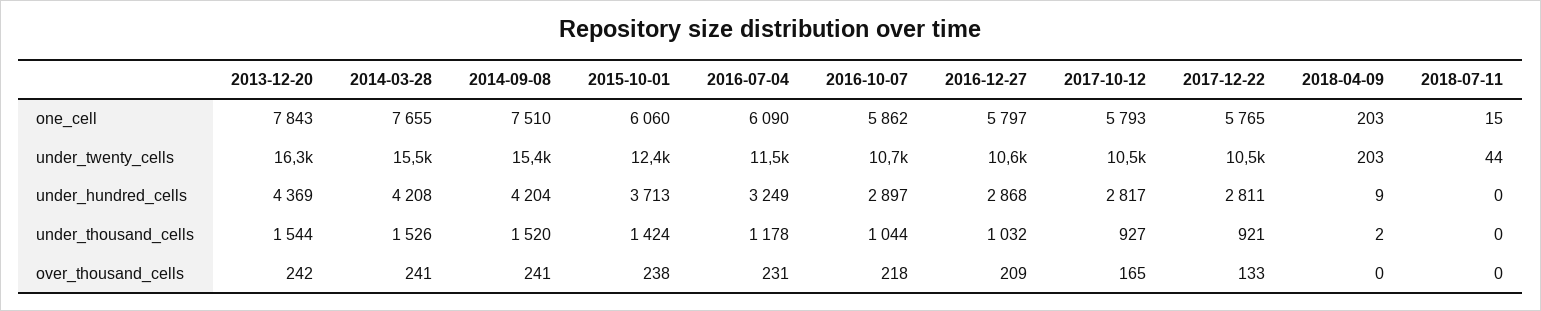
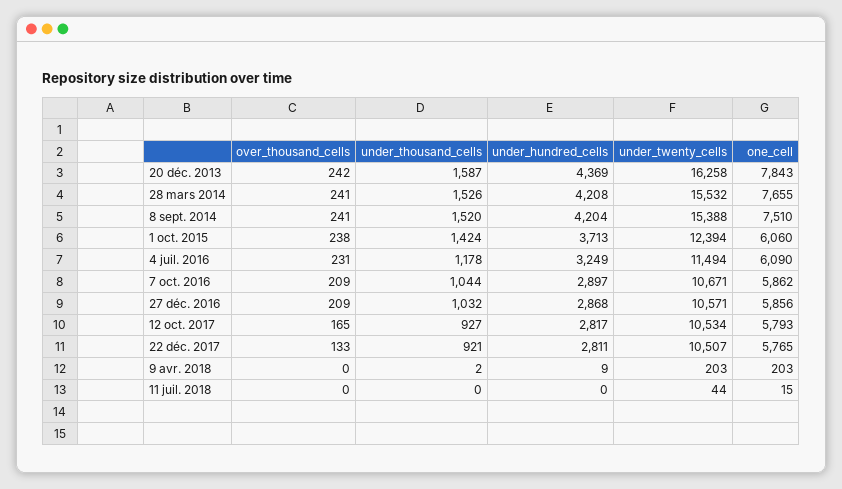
  {
    "2013-12-20": {
      "one_cell": 7843,
      "under_twenty_cells": 16258,
      "under_hundred_cells": 4369,
-     "under_thousand_cells": 1544,
+     "under_thousand_cells": 1587,
      "over_thousand_cells": 242
    },
    "2014-03-28": {
      "one_cell": 7655,
      "under_twenty_cells": 15532,
      "under_hundred_cells": 4208,
      "under_thousand_cells": 1526,
      "over_thousand_cells": 241
    },
    "2014-09-08": {
      "one_cell": 7510,
      "under_twenty_cells": 15388,
      "under_hundred_cells": 4204,
      "under_thousand_cells": 1520,
      "over_thousand_cells": 241
    },
    "2015-10-01": {
      "one_cell": 6060,
      "under_twenty_cells": 12394,
      "under_hundred_cells": 3713,
      "under_thousand_cells": 1424,
      "over_thousand_cells": 238
    },
    "2016-07-04": {
      "one_cell": 6090,
      "under_twenty_cells": 11494,
      "under_hundred_cells": 3249,
      "under_thousand_cells": 1178,
      "over_thousand_cells": 231
    },
    "2016-10-07": {
      "one_cell": 5862,
      "under_twenty_cells": 10671,
      "under_hundred_cells": 2897,
      "under_thousand_cells": 1044,
-     "over_thousand_cells": 218
+     "over_thousand_cells": 209
    },
    "2016-12-27": {
-     "one_cell": 5797,
+     "one_cell": 5856,
      "under_twenty_cells": 10571,
      "under_hundred_cells": 2868,
      "under_thousand_cells": 1032,
      "over_thousand_cells": 209
    },
    "2017-10-12": {
      "one_cell": 5793,
      "under_twenty_cells": 10534,
      "under_hundred_cells": 2817,
      "under_thousand_cells": 927,
      "over_thousand_cells": 165
    },
    "2017-12-22": {
      "one_cell": 5765,
      "under_twenty_cells": 10507,
      "under_hundred_cells": 2811,
      "under_thousand_cells": 921,
      "over_thousand_cells": 133
    },
    "2018-04-09": {
      "one_cell": 203,
      "under_twenty_cells": 203,
      "under_hundred_cells": 9,
      "under_thousand_cells": 2,
      "over_thousand_cells": 0
    },
    "2018-07-11": {
      "one_cell": 15,
      "under_twenty_cells": 44,
      "under_hundred_cells": 0,
      "under_thousand_cells": 0,
      "over_thousand_cells": 0
    }
  }

